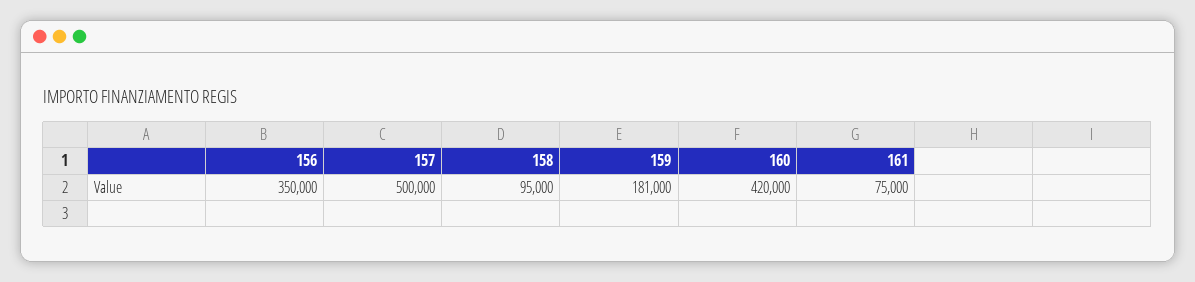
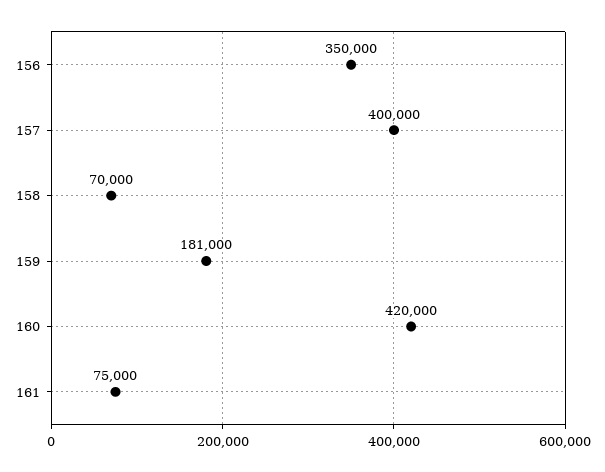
  {
    "156": 350000,
-   "157": 500000,
+   "157": 400000,
-   "158": 95000,
+   "158": 70000,
    "159": 181000,
    "160": 420000,
    "161": 75000
  }

